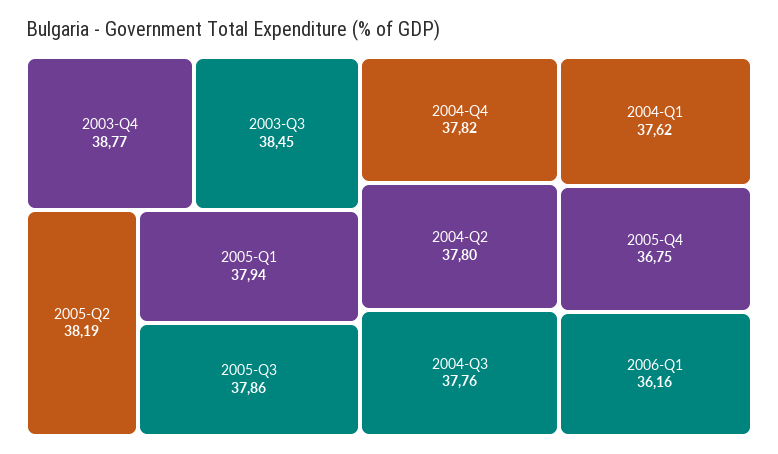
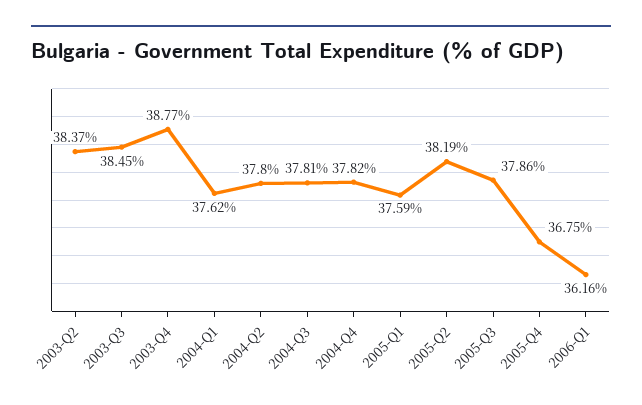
  {
    "2003-Q4": 38.77,
    "2003-Q3": 38.45,
    "2005-Q2": 38.19,
-   "2005-Q1": 37.94,
+   "2005-Q1": 37.59,
    "2005-Q3": 37.86,
    "2004-Q4": 37.82,
    "2004-Q2": 37.8,
-   "2004-Q3": 37.76,
+   "2004-Q3": 37.81,
    "2004-Q1": 37.62,
    "2005-Q4": 36.75,
-   "2006-Q1": 36.16
+   "2006-Q1": 36.16,
+   "2003-Q2": 38.37
  }

